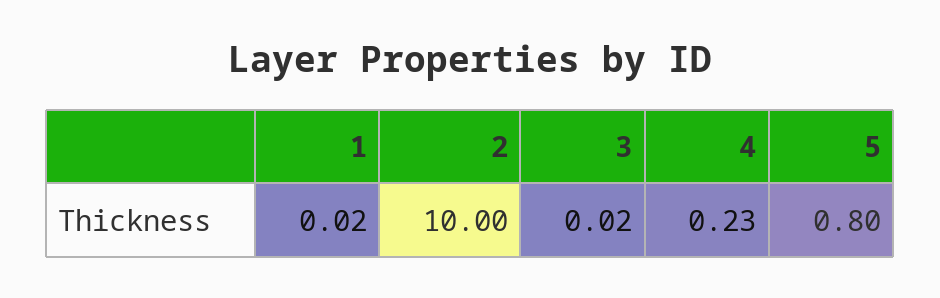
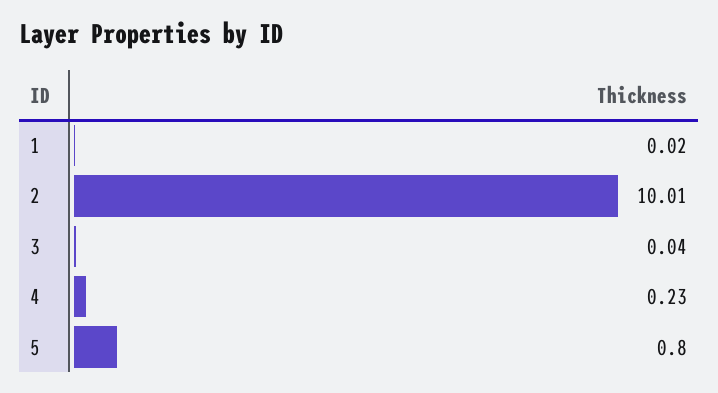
  {
    "1": 0.02,
-   "2": 10,
+   "2": 10.01,
-   "3": 0.02,
+   "3": 0.04,
    "4": 0.23,
    "5": 0.8
  }

